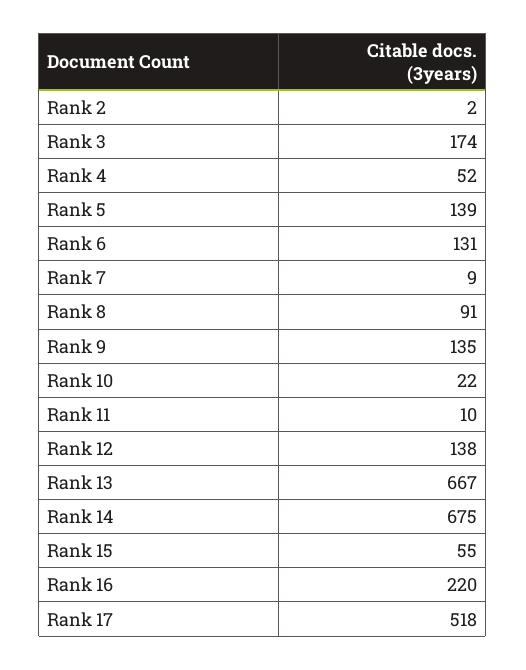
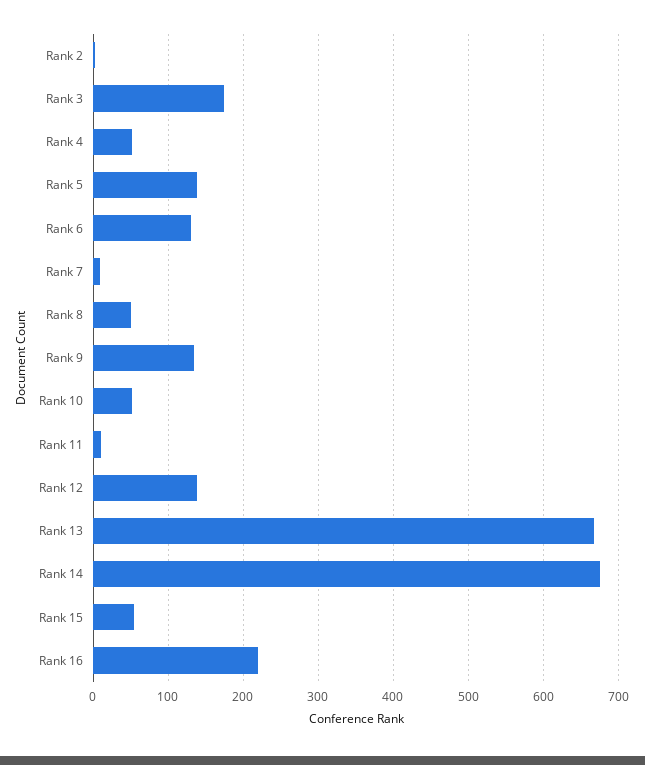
  {
    "Rank 2": 2,
    "Rank 3": 174,
    "Rank 4": 52,
    "Rank 5": 139,
    "Rank 6": 131,
    "Rank 7": 9,
-   "Rank 8": 91,
+   "Rank 8": 50,
    "Rank 9": 135,
-   "Rank 10": 22,
+   "Rank 10": 50,
    "Rank 11": 10,
    "Rank 12": 138,
    "Rank 13": 667,
    "Rank 14": 675,
    "Rank 15": 55,
-   "Rank 16": 220,
+   "Rank 16": 220
-   "Rank 17": 518
  }

